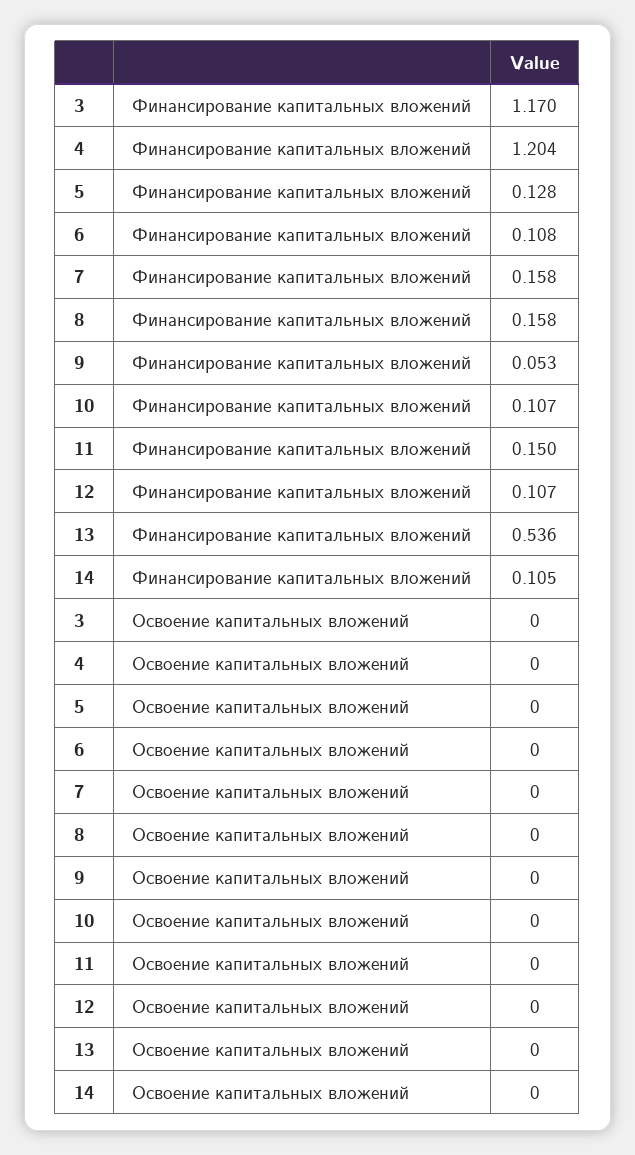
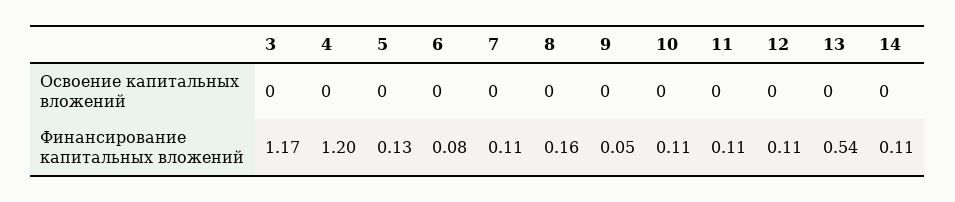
  {
    "3": {
      "Финансирование капитальных вложений": 1.17,
      "Освоение капитальных вложений": 0
    },
    "4": {
      "Финансирование капитальных вложений": 1.204,
      "Освоение капитальных вложений": 0
    },
    "5": {
      "Финансирование капитальных вложений": 0.128,
      "Освоение капитальных вложений": 0
    },
    "6": {
-     "Финансирование капитальных вложений": 0.108,
+     "Финансирование капитальных вложений": 0.08,
      "Освоение капитальных вложений": 0
    },
    "7": {
-     "Финансирование капитальных вложений": 0.158,
+     "Финансирование капитальных вложений": 0.11,
      "Освоение капитальных вложений": 0
    },
    "8": {
      "Финансирование капитальных вложений": 0.158,
      "Освоение капитальных вложений": 0
    },
    "9": {
      "Финансирование капитальных вложений": 0.053,
      "Освоение капитальных вложений": 0
    },
    "10": {
      "Финансирование капитальных вложений": 0.107,
      "Освоение капитальных вложений": 0
    },
    "11": {
-     "Финансирование капитальных вложений": 0.15,
+     "Финансирование капитальных вложений": 0.11,
      "Освоение капитальных вложений": 0
    },
    "12": {
      "Финансирование капитальных вложений": 0.107,
      "Освоение капитальных вложений": 0
    },
    "13": {
      "Финансирование капитальных вложений": 0.536,
      "Освоение капитальных вложений": 0
    },
    "14": {
      "Финансирование капитальных вложений": 0.105,
      "Освоение капитальных вложений": 0
    }
  }

